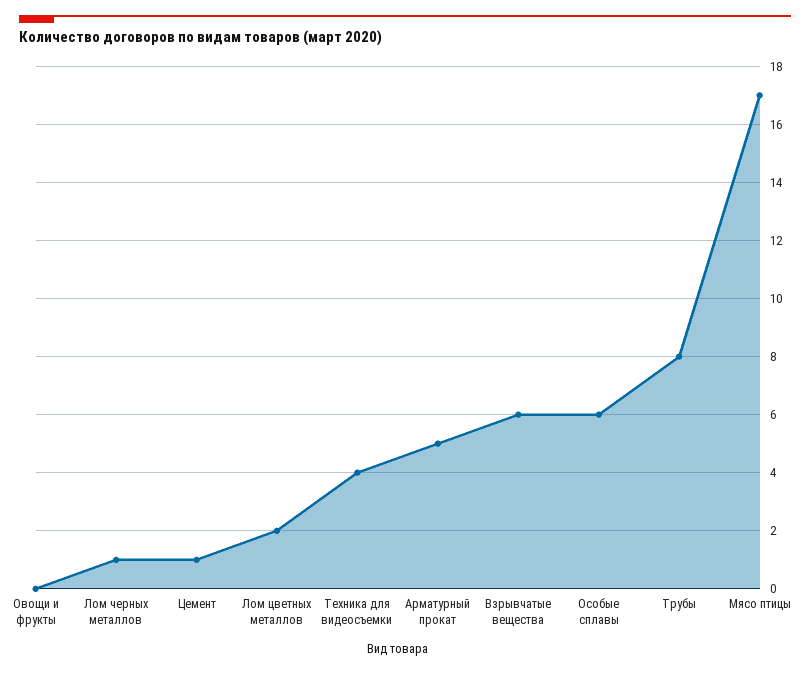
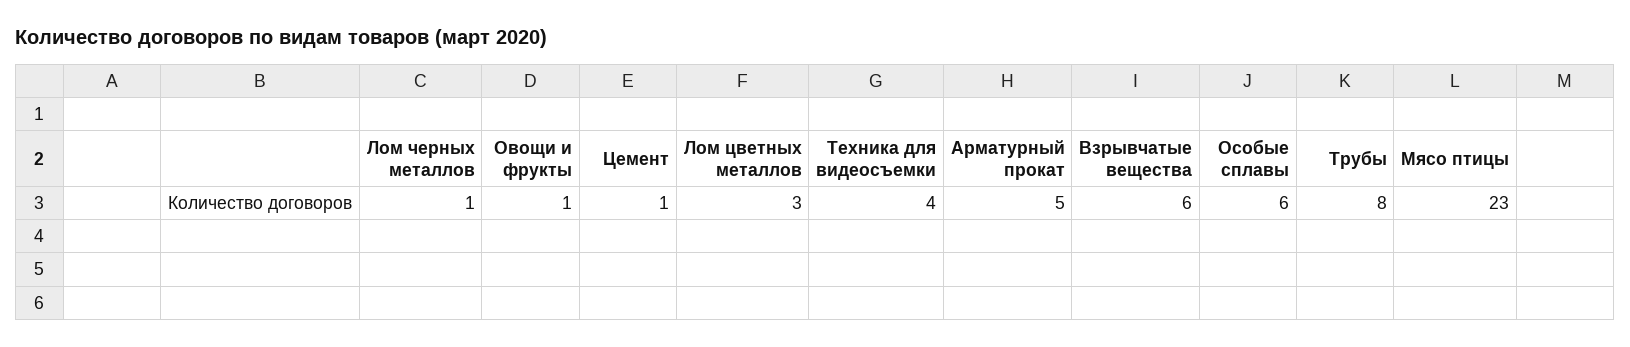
  {
-   "Овощи и фрукты": 0,
+   "Овощи и фрукты": 1,
    "Лом черных металлов": 1,
    "Цемент": 1,
-   "Лом цветных металлов": 2,
+   "Лом цветных металлов": 3,
    "Техника для видеосъемки": 4,
    "Арматурный прокат": 5,
    "Взрывчатые вещества": 6,
    "Особые сплавы": 6,
    "Трубы": 8,
-   "Мясо птицы": 17
+   "Мясо птицы": 23
  }

